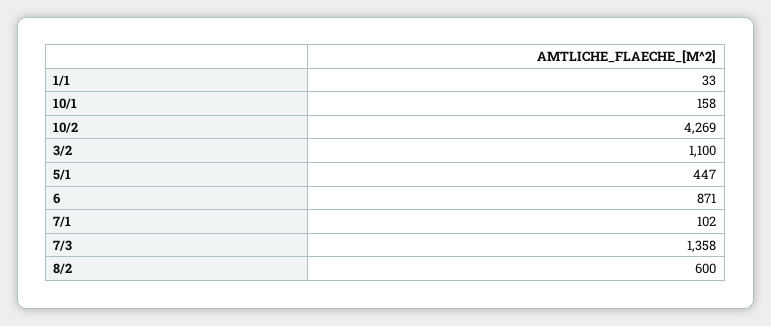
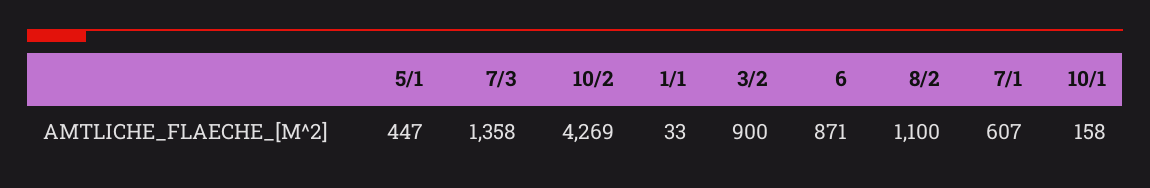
  {
    "1/1": 33,
    "10/1": 158,
    "10/2": 4269,
-   "3/2": 1100,
+   "3/2": 900,
    "5/1": 447,
    "6": 871,
-   "7/1": 102,
+   "7/1": 607,
    "7/3": 1358,
-   "8/2": 600
+   "8/2": 1100
  }

